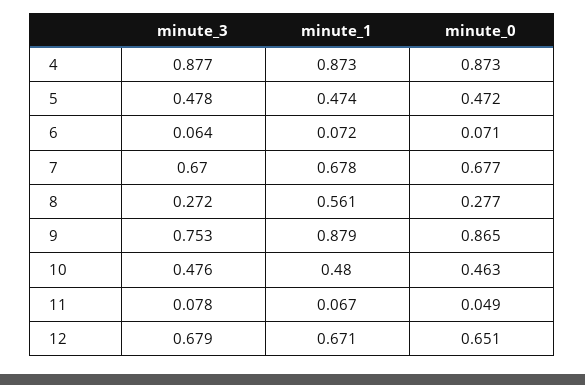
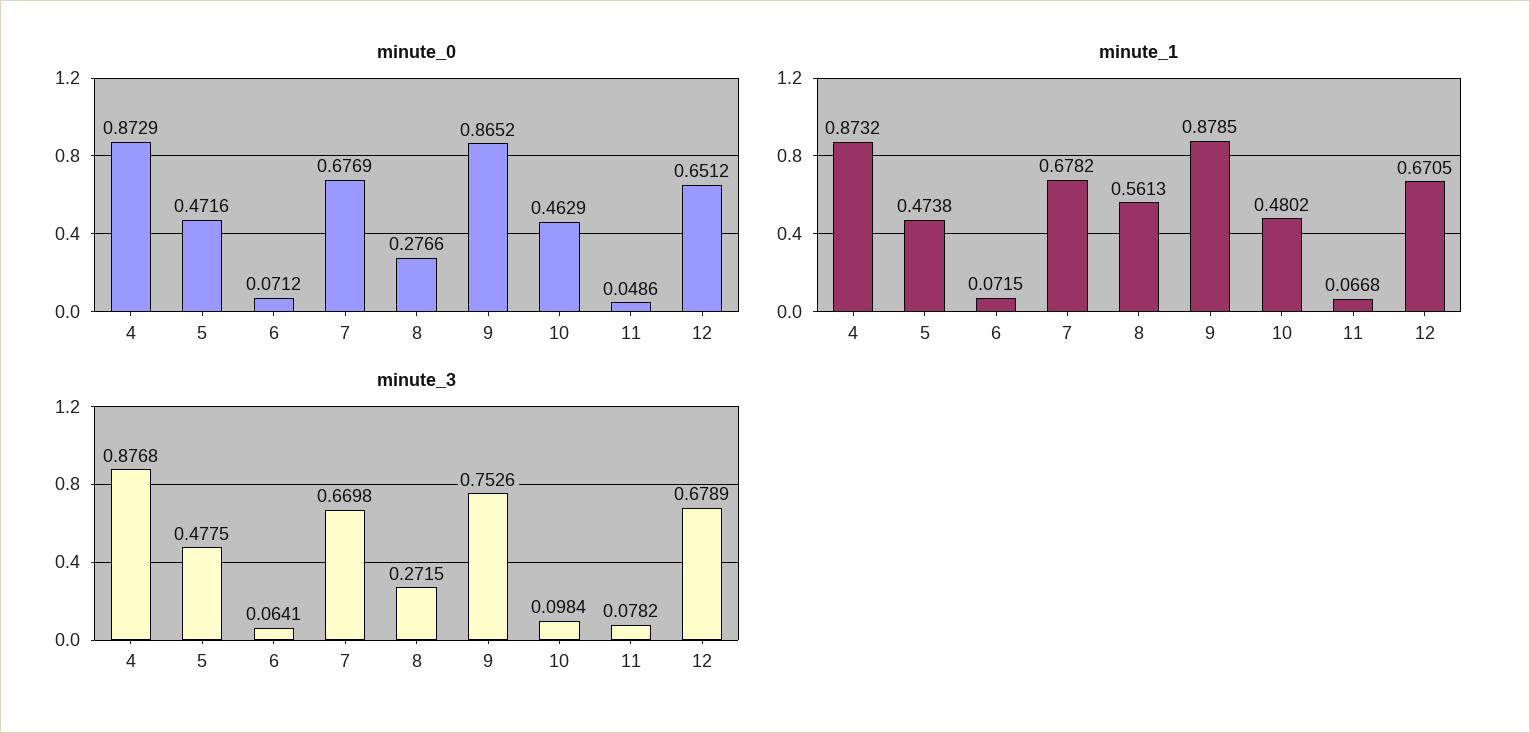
  {
    "minute_3": {
      "4": 0.8768,
      "5": 0.4775,
      "6": 0.0641,
      "7": 0.6698,
      "8": 0.2715,
      "9": 0.7526,
-     "10": 0.476,
+     "10": 0.0984,
      "11": 0.0782,
      "12": 0.6789
    },
    "minute_1": {
      "4": 0.8732,
      "5": 0.4738,
      "6": 0.0715,
      "7": 0.6782,
      "8": 0.5613,
      "9": 0.8785,
      "10": 0.4802,
      "11": 0.0668,
      "12": 0.6705
    },
    "minute_0": {
      "4": 0.8729,
      "5": 0.4716,
      "6": 0.0712,
      "7": 0.6769,
      "8": 0.2766,
      "9": 0.8652,
      "10": 0.4629,
      "11": 0.0486,
      "12": 0.6512
    }
  }

